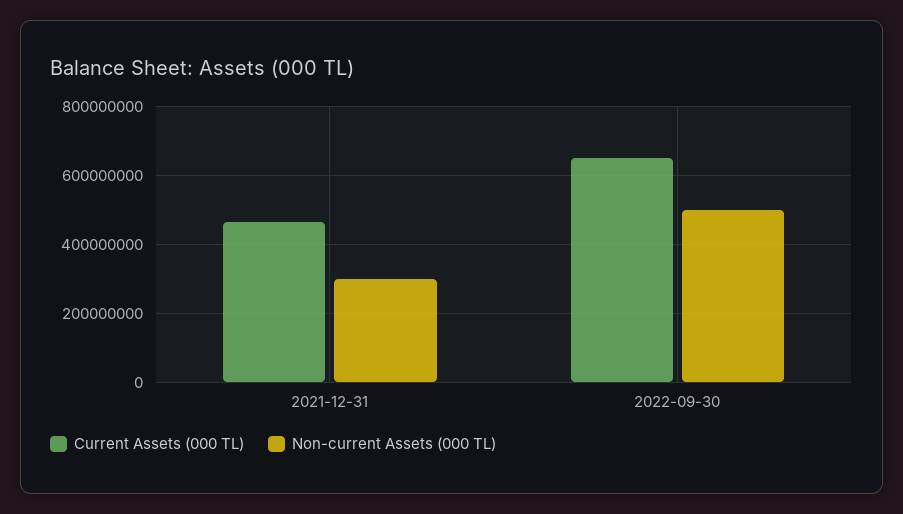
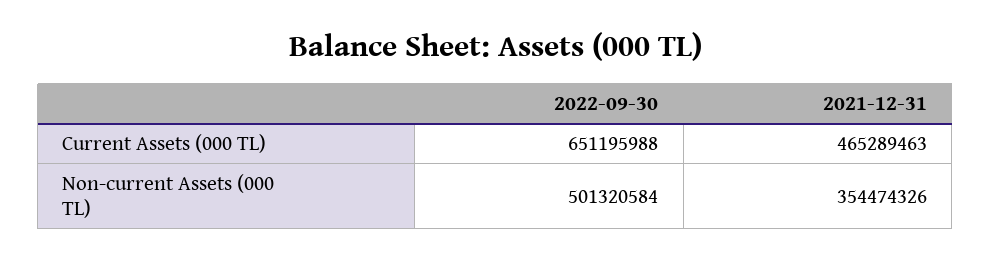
  {
    "Current Assets (000 TL)": {
      "2021-12-31": 465289463,
      "2022-09-30": 651195988
    },
    "Non-current Assets (000 TL)": {
-     "2021-12-31": 300000000,
+     "2021-12-31": 354474326,
      "2022-09-30": 501320584
    }
  }

